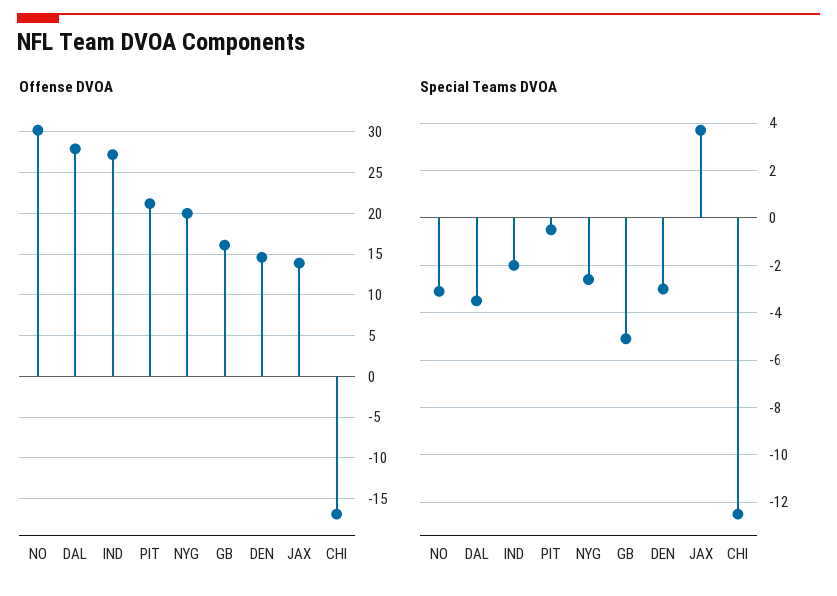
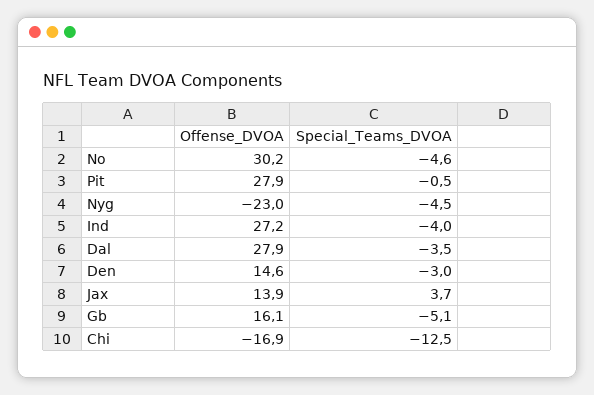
  {
    "Offense DVOA": {
      "NO": 30.2,
      "DAL": 27.9,
      "IND": 27.2,
-     "PIT": 21,
+     "PIT": 27.9,
-     "NYG": 20,
+     "NYG": -23,
      "GB": 16.1,
      "DEN": 14.6,
      "JAX": 13.9,
      "CHI": -16.9
    },
    "Special Teams DVOA": {
-     "NO": -3,
+     "NO": -4.6,
      "DAL": -3.5,
-     "IND": -2,
+     "IND": -4,
      "PIT": -0.5,
-     "NYG": -2.5,
+     "NYG": -4.5,
      "GB": -5.1,
      "DEN": -3,
      "JAX": 3.7,
      "CHI": -12.5
    }
  }

